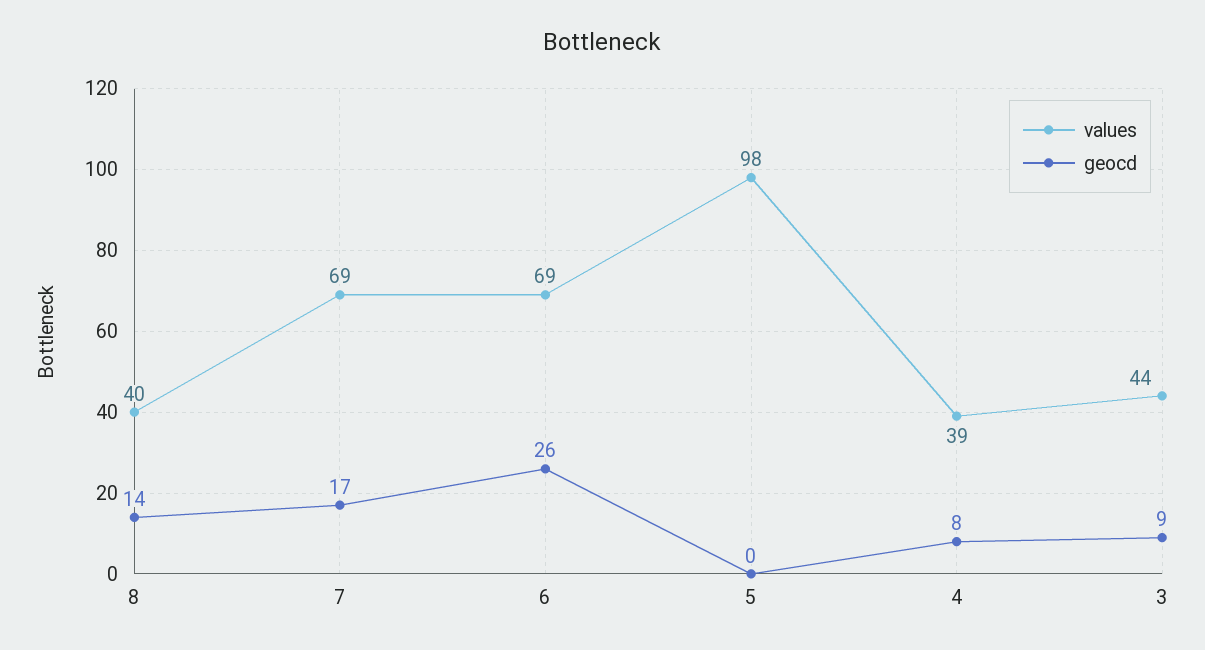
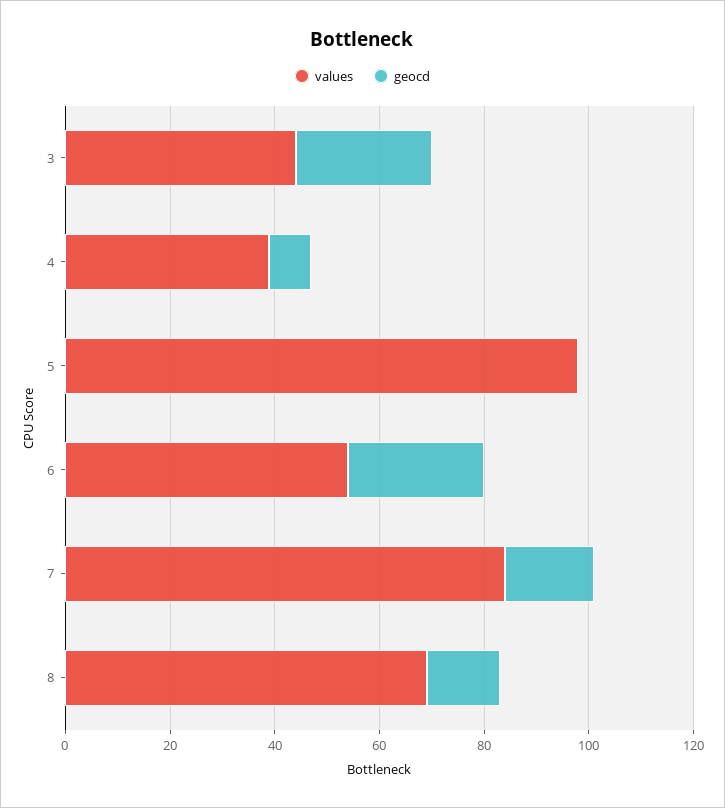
  {
    "values": {
-     "8": 40,
+     "8": 70,
-     "7": 69,
+     "7": 85,
-     "6": 69,
+     "6": 55,
      "5": 98,
      "4": 39,
      "3": 44
    },
    "geocd": {
      "8": 14,
      "7": 17,
      "6": 26,
      "5": 0,
      "4": 8,
-     "3": 9
+     "3": 25
    }
  }

